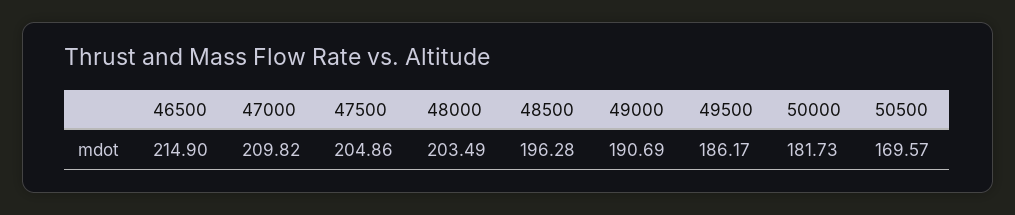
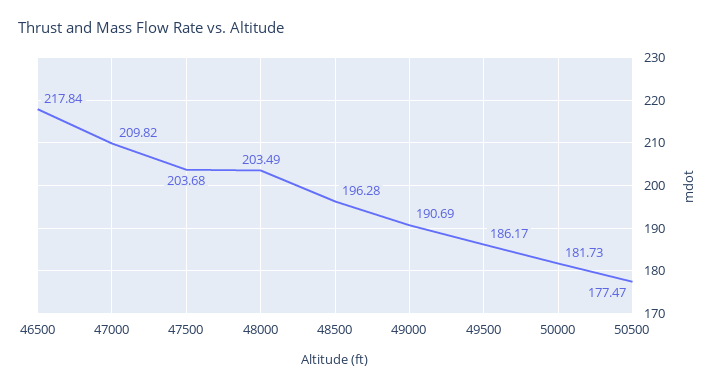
  {
-   "46500": 214.9,
+   "46500": 217.84,
    "47000": 209.82,
-   "47500": 204.86,
+   "47500": 203.68,
    "48000": 203.49,
    "48500": 196.28,
    "49000": 190.69,
    "49500": 186.17,
    "50000": 181.73,
-   "50500": 169.57
+   "50500": 177.47
  }

